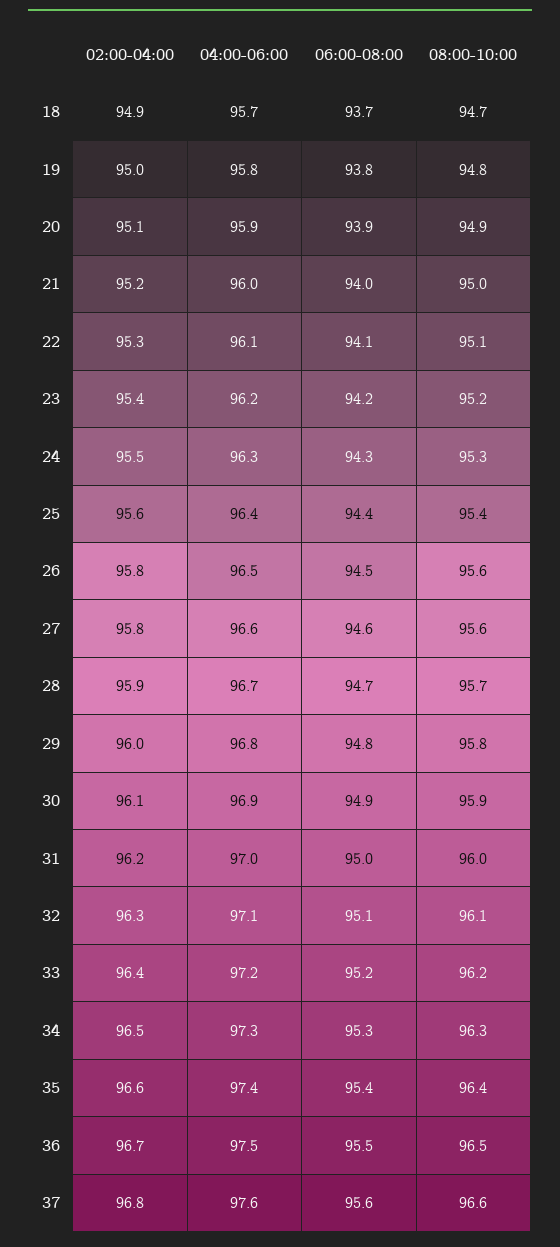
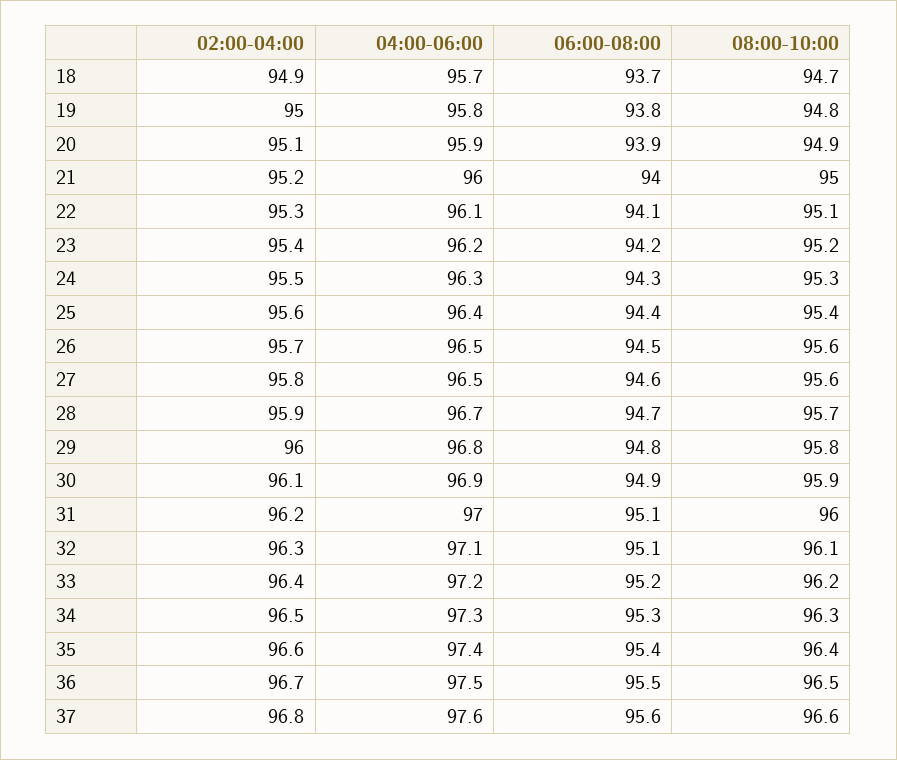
  {
    "02:00-04:00": {
      "18": 94.9,
      "19": 95,
      "20": 95.1,
      "21": 95.2,
      "22": 95.3,
      "23": 95.4,
      "24": 95.5,
      "25": 95.6,
-     "26": 95.8,
+     "26": 95.7,
      "27": 95.8,
      "28": 95.9,
      "29": 96,
      "30": 96.1,
      "31": 96.2,
      "32": 96.3,
      "33": 96.4,
      "34": 96.5,
      "35": 96.6,
      "36": 96.7,
      "37": 96.8
    },
    "04:00-06:00": {
      "18": 95.7,
      "19": 95.8,
      "20": 95.9,
      "21": 96,
      "22": 96.1,
      "23": 96.2,
      "24": 96.3,
      "25": 96.4,
      "26": 96.5,
-     "27": 96.6,
+     "27": 96.5,
      "28": 96.7,
      "29": 96.8,
      "30": 96.9,
      "31": 97,
      "32": 97.1,
      "33": 97.2,
      "34": 97.3,
      "35": 97.4,
      "36": 97.5,
      "37": 97.6
    },
    "06:00-08:00": {
      "18": 93.7,
      "19": 93.8,
      "20": 93.9,
      "21": 94,
      "22": 94.1,
      "23": 94.2,
      "24": 94.3,
      "25": 94.4,
      "26": 94.5,
      "27": 94.6,
      "28": 94.7,
      "29": 94.8,
      "30": 94.9,
-     "31": 95,
+     "31": 95.1,
      "32": 95.1,
      "33": 95.2,
      "34": 95.3,
      "35": 95.4,
      "36": 95.5,
      "37": 95.6
    },
    "08:00-10:00": {
      "18": 94.7,
      "19": 94.8,
      "20": 94.9,
      "21": 95,
      "22": 95.1,
      "23": 95.2,
      "24": 95.3,
      "25": 95.4,
      "26": 95.6,
      "27": 95.6,
      "28": 95.7,
      "29": 95.8,
      "30": 95.9,
      "31": 96,
      "32": 96.1,
      "33": 96.2,
      "34": 96.3,
      "35": 96.4,
      "36": 96.5,
      "37": 96.6
    }
  }

